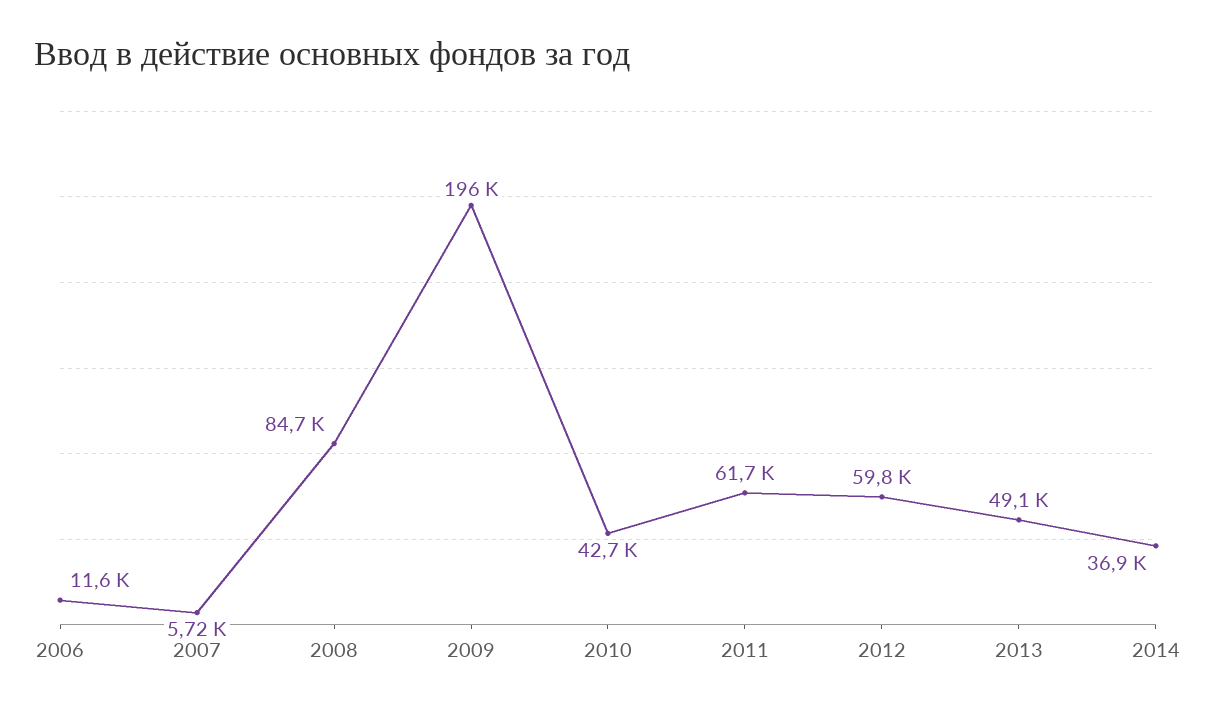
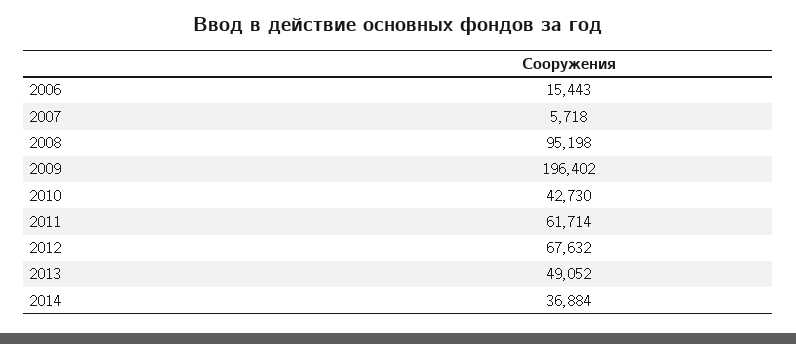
  {
-   "2006": 11600,
+   "2006": 15443,
    "2007": 5718,
-   "2008": 84700,
+   "2008": 95198,
    "2009": 196402,
    "2010": 42730,
    "2011": 61714,
-   "2012": 59800,
+   "2012": 67632,
    "2013": 49052,
    "2014": 36884
  }

